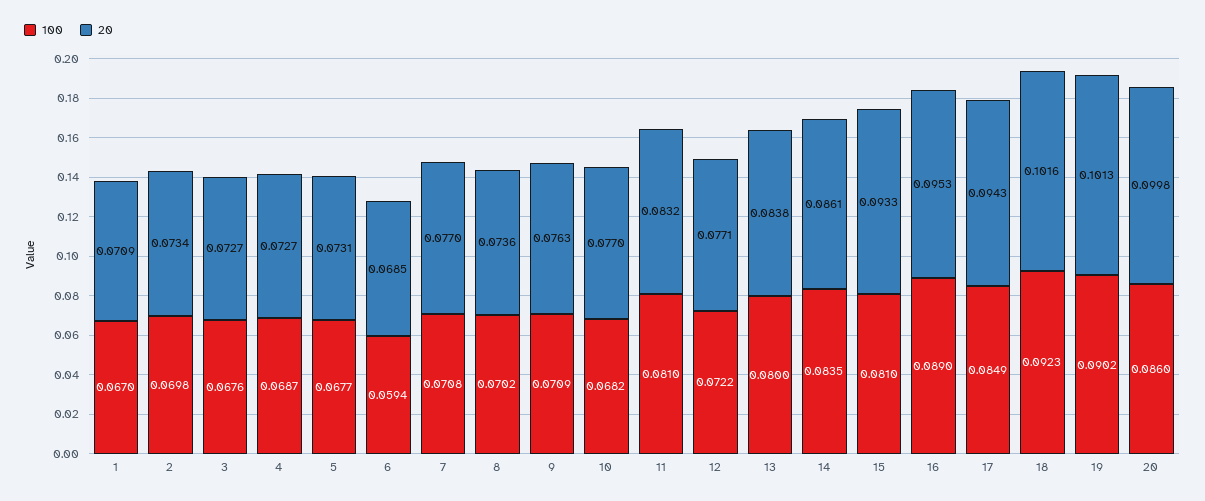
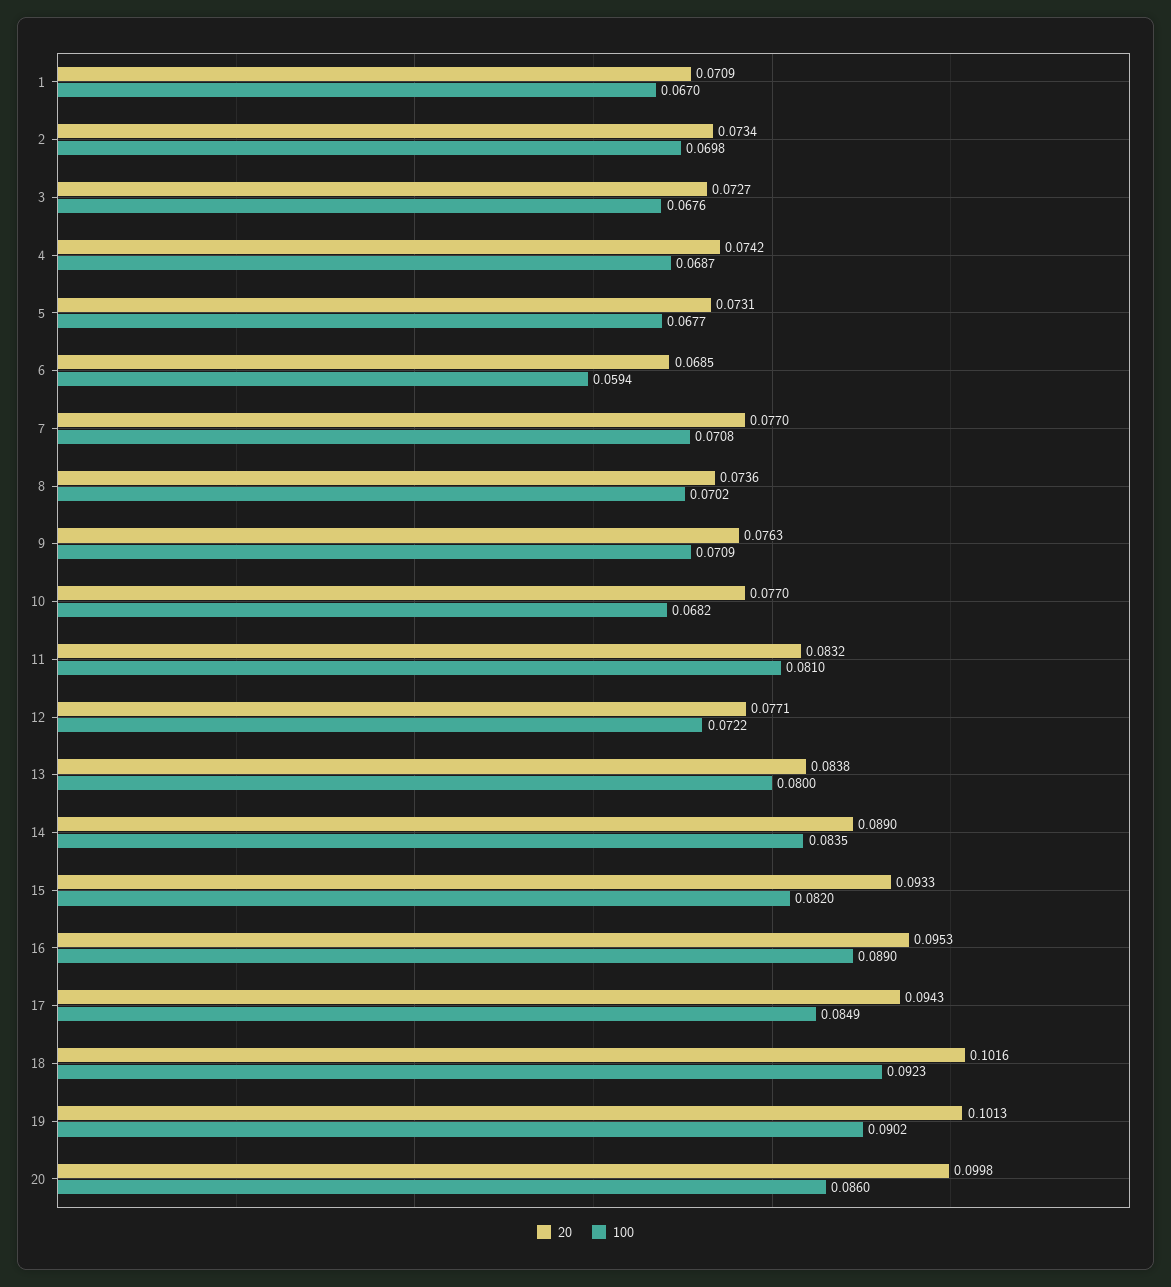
  {
    "100": {
      "1": 0.067,
      "2": 0.0698,
      "3": 0.0676,
      "4": 0.0687,
      "5": 0.0677,
      "6": 0.0594,
      "7": 0.0708,
      "8": 0.0702,
      "9": 0.0709,
      "10": 0.0682,
      "11": 0.081,
      "12": 0.0722,
      "13": 0.08,
      "14": 0.0835,
-     "15": 0.081,
+     "15": 0.082,
      "16": 0.089,
      "17": 0.0849,
      "18": 0.0923,
      "19": 0.0902,
      "20": 0.086
    },
    "20": {
      "1": 0.0709,
      "2": 0.0734,
      "3": 0.0727,
-     "4": 0.0727,
+     "4": 0.0742,
      "5": 0.0731,
      "6": 0.0685,
      "7": 0.077,
      "8": 0.0736,
      "9": 0.0763,
      "10": 0.077,
      "11": 0.0832,
      "12": 0.0771,
      "13": 0.0838,
-     "14": 0.0861,
+     "14": 0.089,
      "15": 0.0933,
      "16": 0.0953,
      "17": 0.0943,
      "18": 0.1016,
      "19": 0.1013,
      "20": 0.0998
    }
  }

